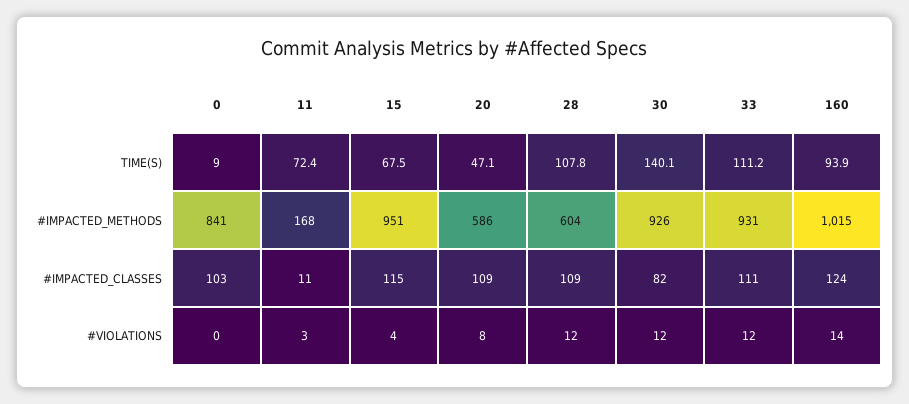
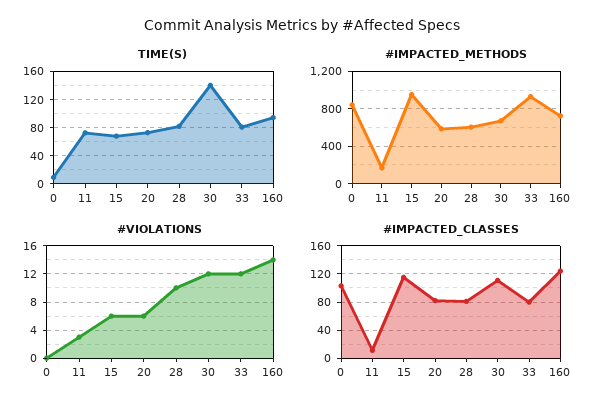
  {
    "TIME(S)": {
      "0": 9,
      "11": 72.4,
      "15": 67.5,
-     "20": 47.1,
+     "20": 70,
-     "28": 107.8,
+     "28": 80,
      "30": 140.1,
-     "33": 111.2,
+     "33": 80,
      "160": 93.9
    },
    "#IMPACTED_METHODS": {
      "0": 841,
      "11": 168,
      "15": 951,
      "20": 586,
      "28": 604,
-     "30": 926,
+     "30": 700,
      "33": 931,
-     "160": 1015
+     "160": 700
    },
    "#IMPACTED_CLASSES": {
      "0": 103,
      "11": 11,
      "15": 115,
-     "20": 109,
+     "20": 80,
-     "28": 109,
+     "28": 80,
-     "30": 82,
+     "30": 110,
-     "33": 111,
+     "33": 80,
      "160": 124
    },
    "#VIOLATIONS": {
      "0": 0,
      "11": 3,
-     "15": 4,
+     "15": 6,
-     "20": 8,
+     "20": 6,
-     "28": 12,
+     "28": 10,
      "30": 12,
      "33": 12,
      "160": 14
    }
  }

